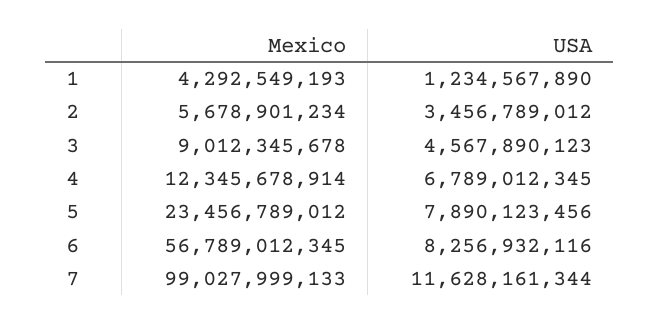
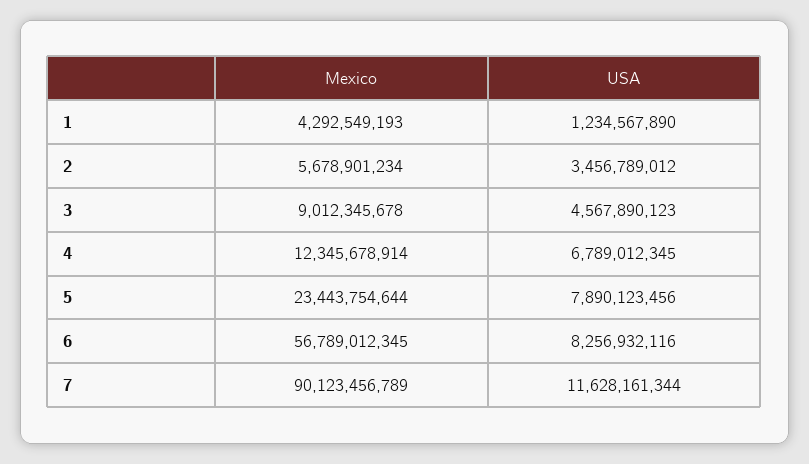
  {
    "Mexico": {
      "1": 4292549193,
      "2": 5678901234,
      "3": 9012345678,
      "4": 12345678914,
-     "5": 23456789012,
+     "5": 23443754644,
      "6": 56789012345,
-     "7": 99027999133
+     "7": 90123456789
    },
    "USA": {
      "1": 1234567890,
      "2": 3456789012,
      "3": 4567890123,
      "4": 6789012345,
      "5": 7890123456,
      "6": 8256932116,
      "7": 11628161344
    }
  }

